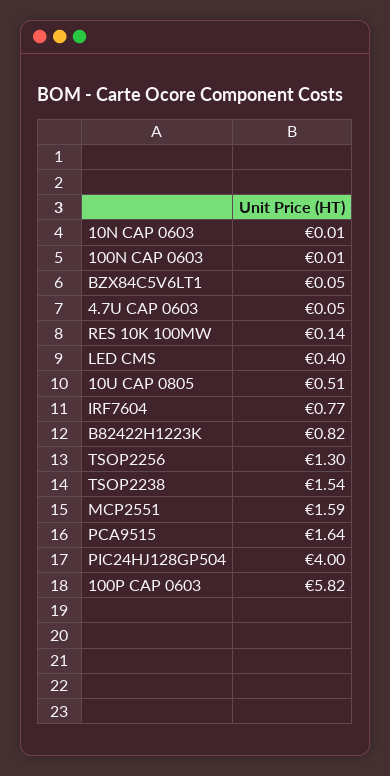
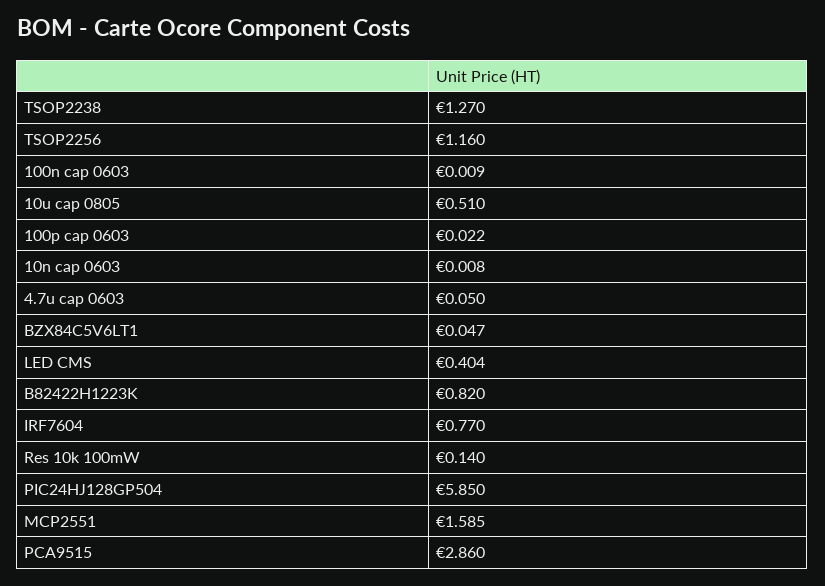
  {
    "10N CAP 0603": 0.008,
    "100N CAP 0603": 0.009,
    "BZX84C5V6LT1": 0.047,
    "4.7U CAP 0603": 0.05,
    "RES 10K 100MW": 0.14,
    "LED CMS": 0.404,
    "10U CAP 0805": 0.51,
    "IRF7604": 0.77,
    "B82422H1223K": 0.82,
-   "TSOP2256": 1.3,
+   "TSOP2256": 1.16,
-   "TSOP2238": 1.54,
+   "TSOP2238": 1.27,
    "MCP2551": 1.585,
-   "PCA9515": 1.64,
+   "PCA9515": 2.86,
-   "PIC24HJ128GP504": 4,
+   "PIC24HJ128GP504": 5.85,
-   "100P CAP 0603": 5.82
+   "100P CAP 0603": 0.022
  }

